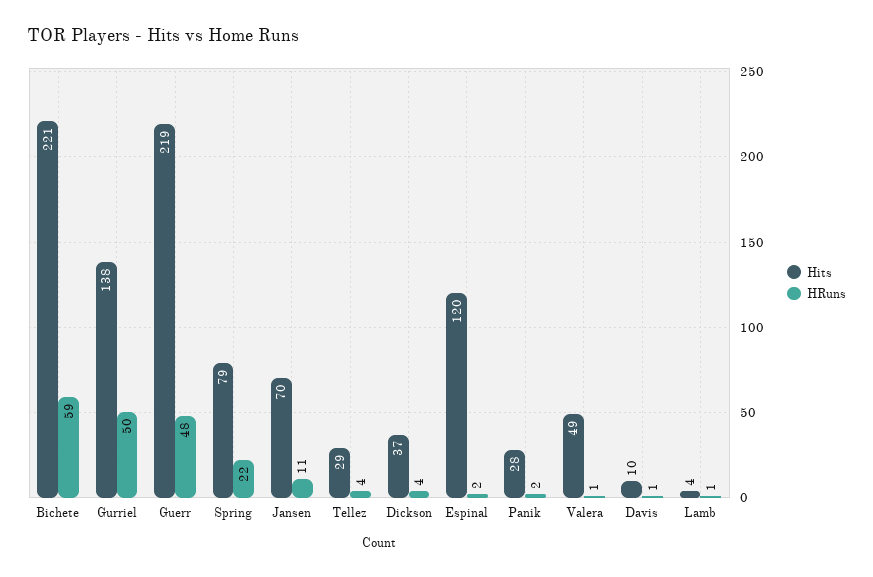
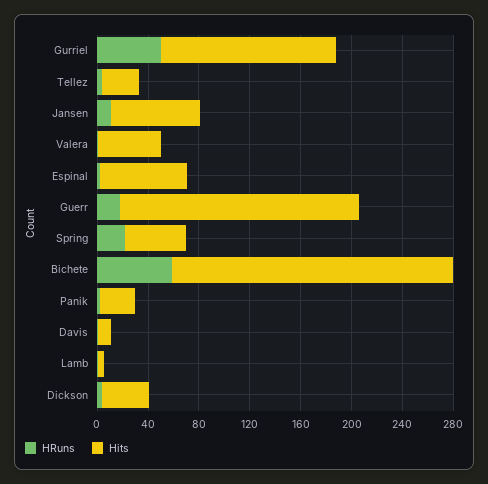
  {
    "Hits": {
      "Bichete": 221,
      "Gurriel": 138,
-     "Guerr": 219,
+     "Guerr": 190,
-     "Spring": 79,
+     "Spring": 50,
      "Jansen": 70,
      "Tellez": 29,
      "Dickson": 37,
-     "Espinal": 120,
+     "Espinal": 70,
      "Panik": 28,
      "Valera": 49,
      "Davis": 10,
      "Lamb": 4
    },
    "HRuns": {
      "Bichete": 59,
      "Gurriel": 50,
-     "Guerr": 48,
+     "Guerr": 20,
      "Spring": 22,
      "Jansen": 11,
      "Tellez": 4,
      "Dickson": 4,
      "Espinal": 2,
      "Panik": 2,
      "Valera": 1,
      "Davis": 1,
      "Lamb": 1
    }
  }

